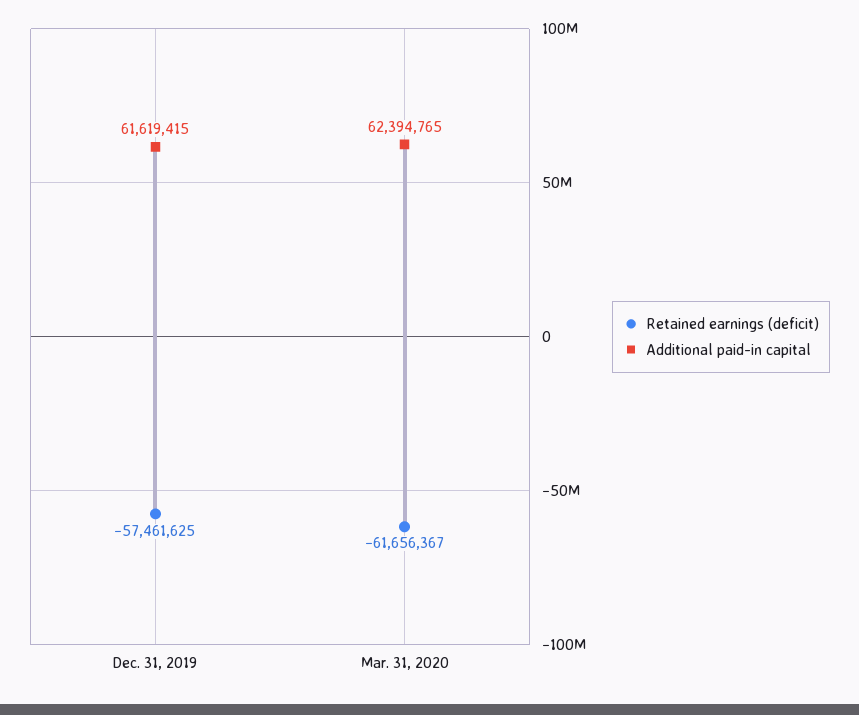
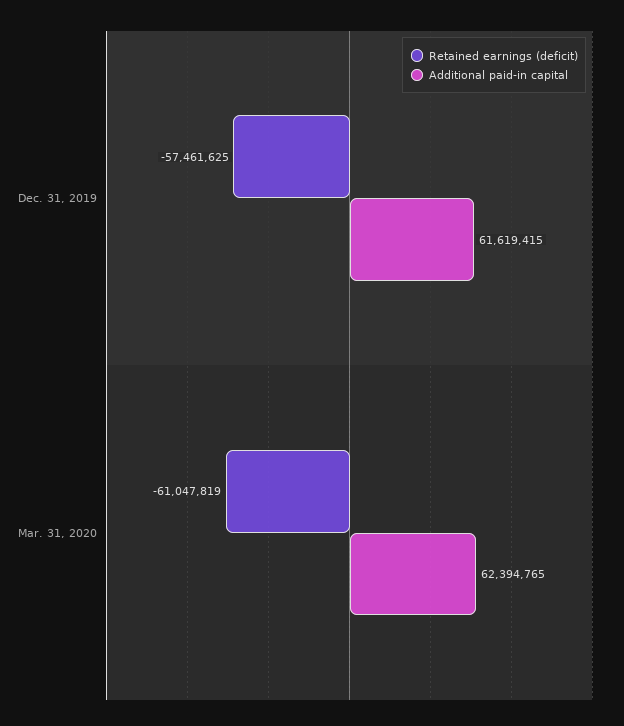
  {
    "Retained earnings (deficit)": {
      "Dec. 31, 2019": -57461625,
-     "Mar. 31, 2020": -61656367
+     "Mar. 31, 2020": -61047819
    },
    "Additional paid-in capital": {
      "Dec. 31, 2019": 61619415,
      "Mar. 31, 2020": 62394765
    }
  }

